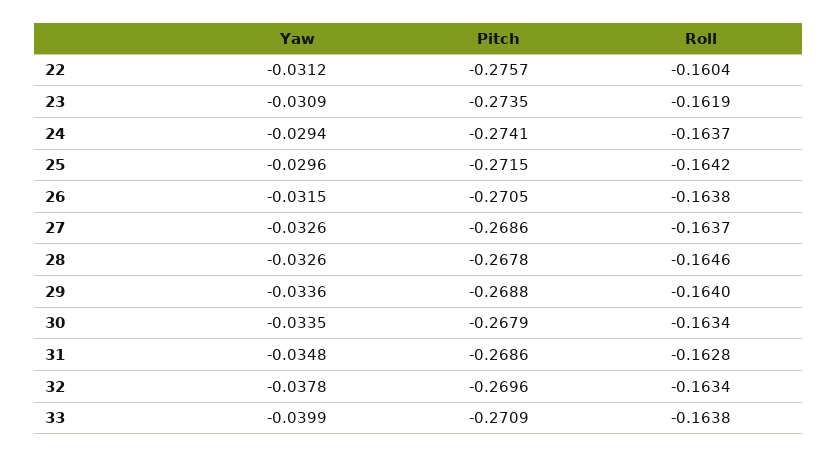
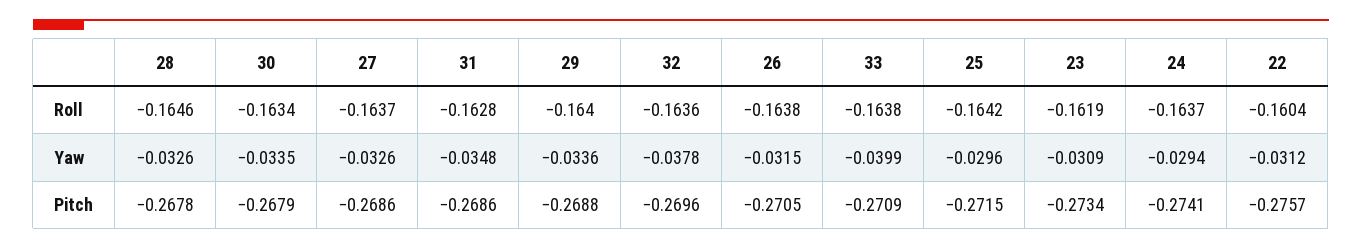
  {
    "Yaw": {
      "22": -0.0312,
      "23": -0.0309,
      "24": -0.0294,
      "25": -0.0296,
      "26": -0.0315,
      "27": -0.0326,
      "28": -0.0326,
      "29": -0.0336,
      "30": -0.0335,
      "31": -0.0348,
      "32": -0.0378,
      "33": -0.0399
    },
    "Pitch": {
      "22": -0.2757,
-     "23": -0.2735,
+     "23": -0.2734,
      "24": -0.2741,
      "25": -0.2715,
      "26": -0.2705,
      "27": -0.2686,
      "28": -0.2678,
      "29": -0.2688,
      "30": -0.2679,
      "31": -0.2686,
      "32": -0.2696,
      "33": -0.2709
    },
    "Roll": {
      "22": -0.1604,
      "23": -0.1619,
      "24": -0.1637,
      "25": -0.1642,
      "26": -0.1638,
      "27": -0.1637,
      "28": -0.1646,
      "29": -0.164,
      "30": -0.1634,
      "31": -0.1628,
-     "32": -0.1634,
+     "32": -0.1636,
      "33": -0.1638
    }
  }

